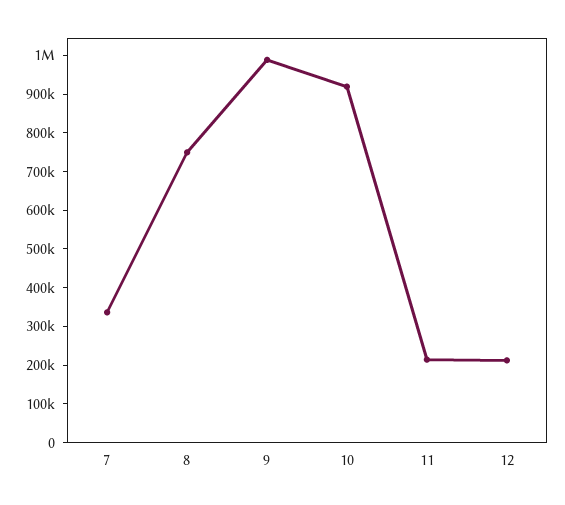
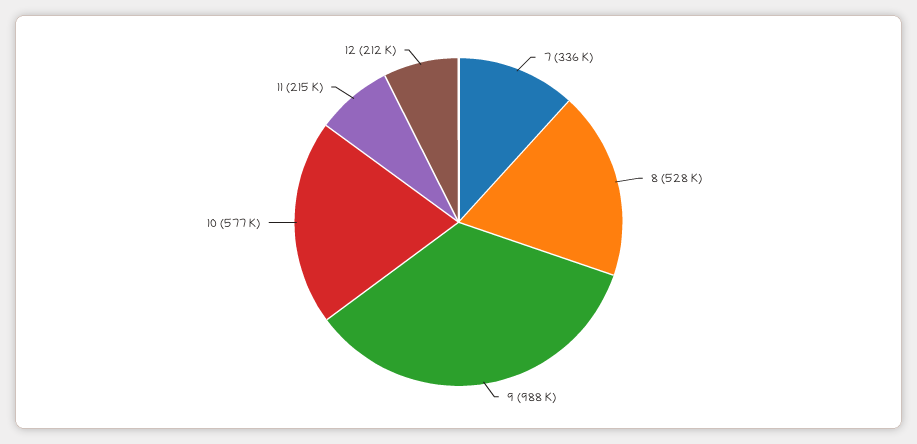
  {
    "7": 336000,
-   "8": 750000,
+   "8": 528000,
    "9": 988000,
-   "10": 925000,
+   "10": 577000,
    "11": 215000,
    "12": 212000
  }

